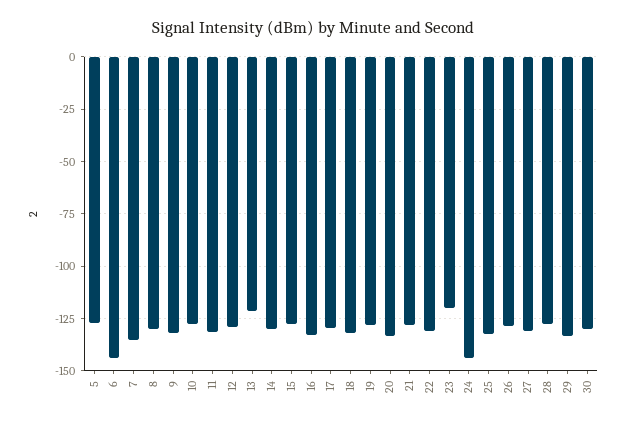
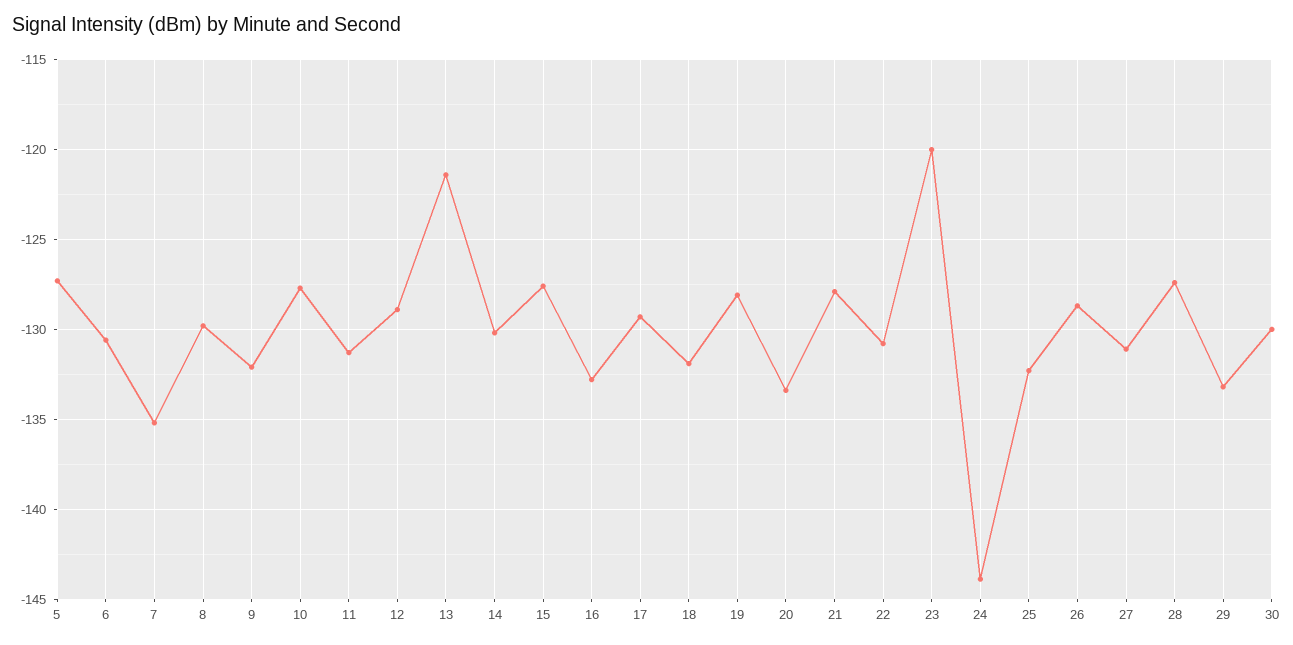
  {
    "5": -127.5,
-   "6": -145,
+   "6": -130.5,
    "7": -135,
    "8": -130,
    "9": -132,
    "10": -127.5,
    "11": -131.5,
    "12": -129,
    "13": -121.5,
    "14": -130,
    "15": -127.5,
    "16": -133,
    "17": -129.5,
    "18": -132,
    "19": -128,
    "20": -133.5,
    "21": -128,
    "22": -131,
    "23": -120,
    "24": -144,
    "25": -132.5,
    "26": -128.5,
    "27": -131,
    "28": -127.5,
    "29": -133,
    "30": -130
  }

